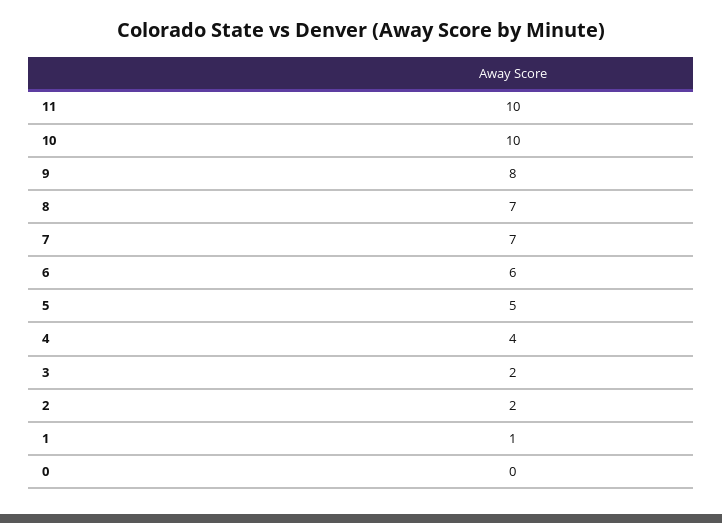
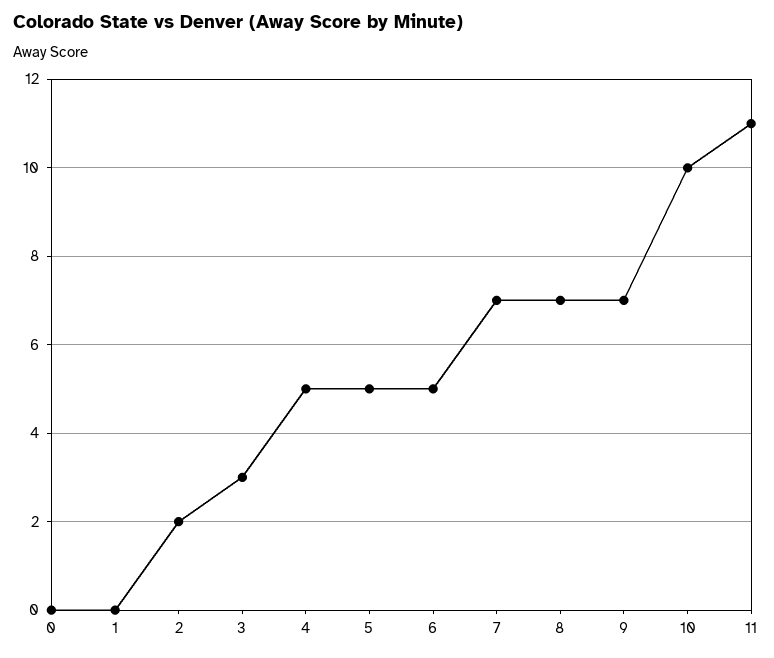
  {
-   "11": 10,
+   "11": 11,
    "10": 10,
-   "9": 8,
+   "9": 7,
    "8": 7,
    "7": 7,
-   "6": 6,
+   "6": 5,
    "5": 5,
-   "4": 4,
+   "4": 5,
-   "3": 2,
+   "3": 3,
    "2": 2,
-   "1": 1,
+   "1": 0,
    "0": 0
  }

